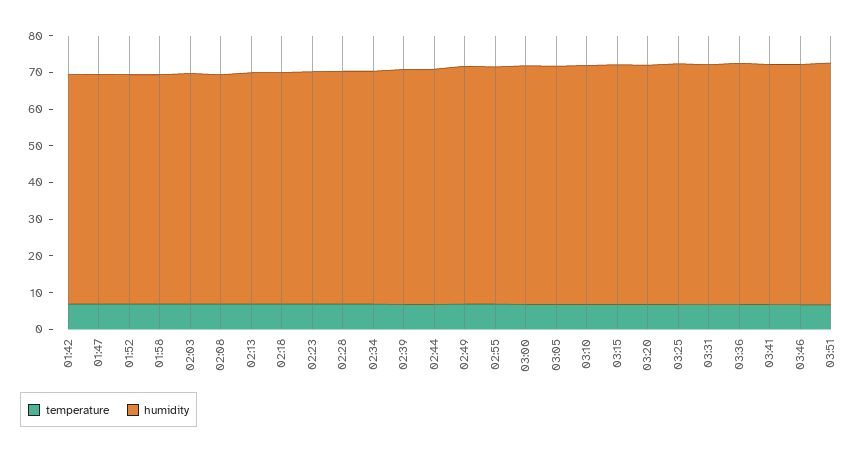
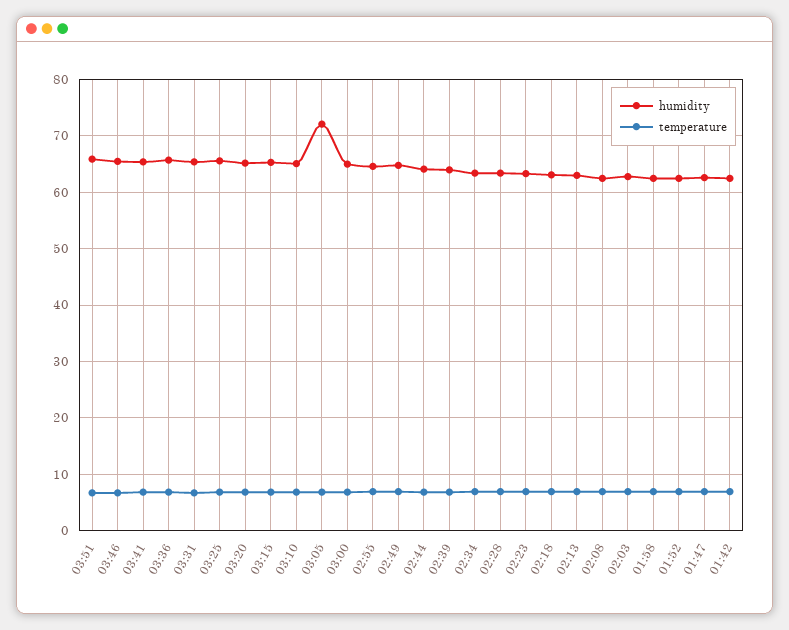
  {
    "temperature": {
      "01:42": 6,
      "01:47": 6,
      "01:52": 6,
      "01:58": 6,
      "02:03": 6,
      "02:08": 6,
      "02:13": 6,
      "02:18": 6,
      "02:23": 6,
      "02:28": 6,
      "02:34": 6,
      "02:39": 6,
      "02:44": 6,
      "02:49": 6,
      "02:55": 6,
      "03:00": 6,
      "03:05": 6,
      "03:10": 6,
      "03:15": 6,
      "03:20": 6,
      "03:25": 6,
      "03:31": 6,
      "03:36": 6,
      "03:41": 6,
      "03:46": 6,
      "03:51": 6
    },
    "humidity": {
      "01:42": 62,
      "01:47": 62,
      "01:52": 62,
      "01:58": 62,
      "02:03": 62,
      "02:08": 62,
      "02:13": 64,
      "02:18": 64,
      "02:23": 64,
      "02:28": 64,
      "02:34": 64,
      "02:39": 64,
      "02:44": 64,
      "02:49": 64,
      "02:55": 64,
      "03:00": 66,
-     "03:05": 65,
+     "03:05": 72,
      "03:10": 66,
      "03:15": 66,
      "03:20": 66,
      "03:25": 66,
      "03:31": 66,
      "03:36": 66,
      "03:41": 66,
      "03:46": 66,
      "03:51": 66
    }
  }

